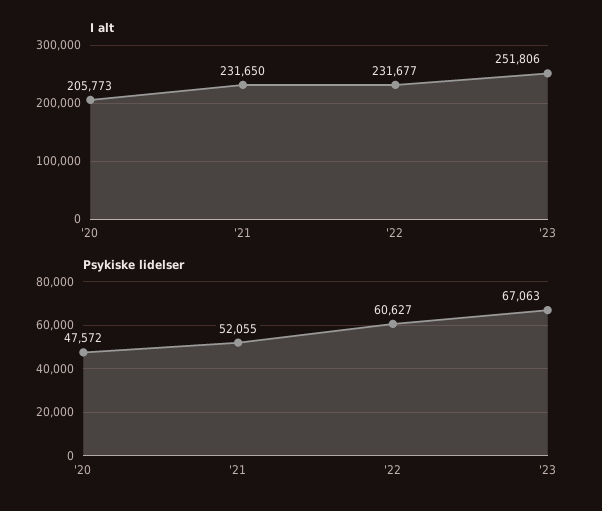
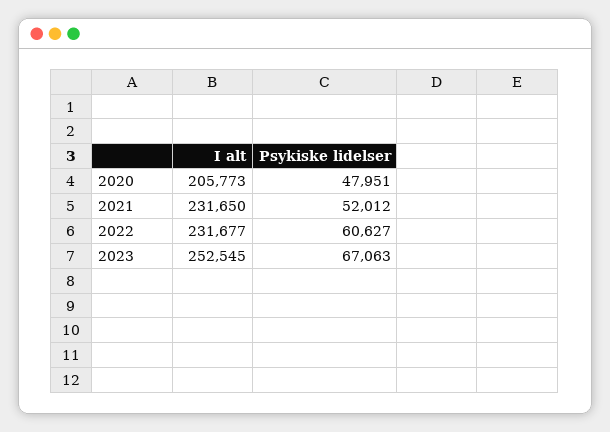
  {
    "I alt": {
      "'20": 205773,
      "'21": 231650,
      "'22": 231677,
-     "'23": 251806
+     "'23": 252545
    },
    "Psykiske lidelser": {
-     "'20": 47572,
+     "'20": 47951,
-     "'21": 52055,
+     "'21": 52012,
      "'22": 60627,
      "'23": 67063
    }
  }

